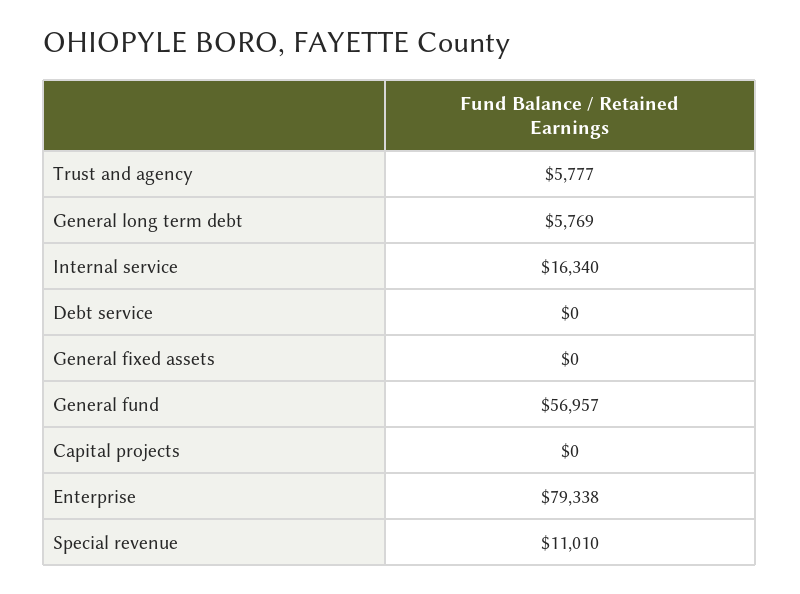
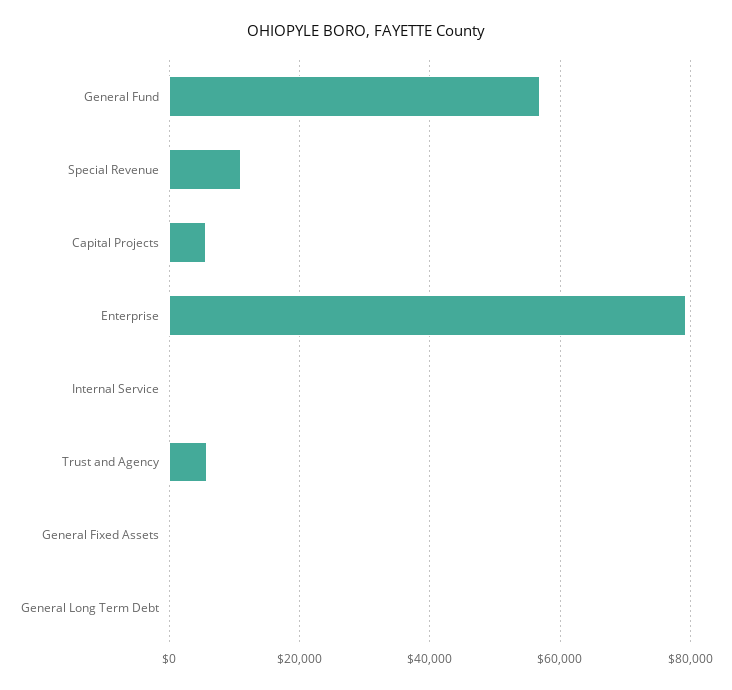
  {
    "Trust and agency": 5777,
-   "General long term debt": 5769,
+   "General long term debt": 0,
-   "Internal service": 16340,
+   "Internal service": 0,
-   "Debt service": 0,
    "General fixed assets": 0,
    "General fund": 56957,
-   "Capital projects": 0,
+   "Capital projects": 6000,
    "Enterprise": 79338,
    "Special revenue": 11010
  }

